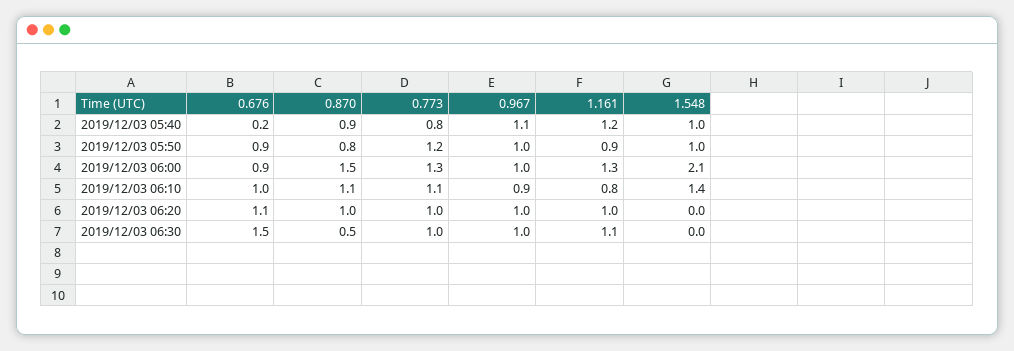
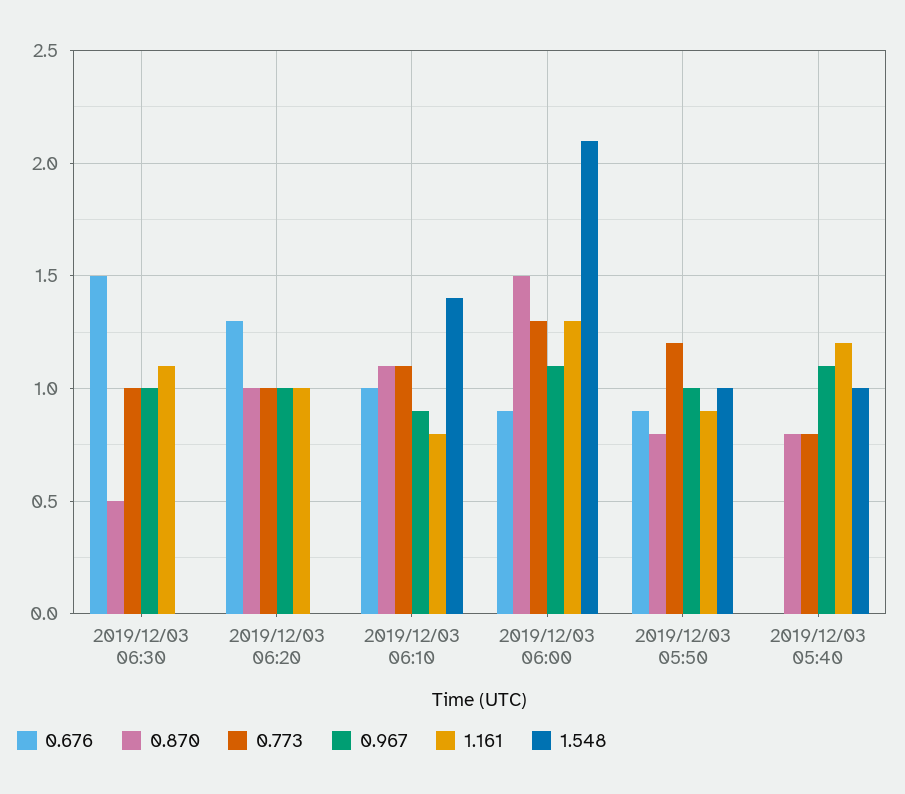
  {
    "0.676": {
-     "2019/12/03 05:40": 0.2,
+     "2019/12/03 05:40": 0,
      "2019/12/03 05:50": 0.9,
      "2019/12/03 06:00": 0.9,
      "2019/12/03 06:10": 1,
-     "2019/12/03 06:20": 1.1,
+     "2019/12/03 06:20": 1.3,
      "2019/12/03 06:30": 1.5
    },
    "0.870": {
-     "2019/12/03 05:40": 0.9,
+     "2019/12/03 05:40": 0.8,
      "2019/12/03 05:50": 0.8,
      "2019/12/03 06:00": 1.5,
      "2019/12/03 06:10": 1.1,
      "2019/12/03 06:20": 1,
      "2019/12/03 06:30": 0.5
    },
    "0.773": {
      "2019/12/03 05:40": 0.8,
      "2019/12/03 05:50": 1.2,
      "2019/12/03 06:00": 1.3,
      "2019/12/03 06:10": 1.1,
      "2019/12/03 06:20": 1,
      "2019/12/03 06:30": 1
    },
    "0.967": {
      "2019/12/03 05:40": 1.1,
      "2019/12/03 05:50": 1,
-     "2019/12/03 06:00": 1,
+     "2019/12/03 06:00": 1.1,
      "2019/12/03 06:10": 0.9,
      "2019/12/03 06:20": 1,
      "2019/12/03 06:30": 1
    },
    "1.161": {
      "2019/12/03 05:40": 1.2,
      "2019/12/03 05:50": 0.9,
      "2019/12/03 06:00": 1.3,
      "2019/12/03 06:10": 0.8,
      "2019/12/03 06:20": 1,
      "2019/12/03 06:30": 1.1
    },
    "1.548": {
      "2019/12/03 05:40": 1,
      "2019/12/03 05:50": 1,
      "2019/12/03 06:00": 2.1,
      "2019/12/03 06:10": 1.4,
      "2019/12/03 06:20": 0,
      "2019/12/03 06:30": 0
    }
  }

